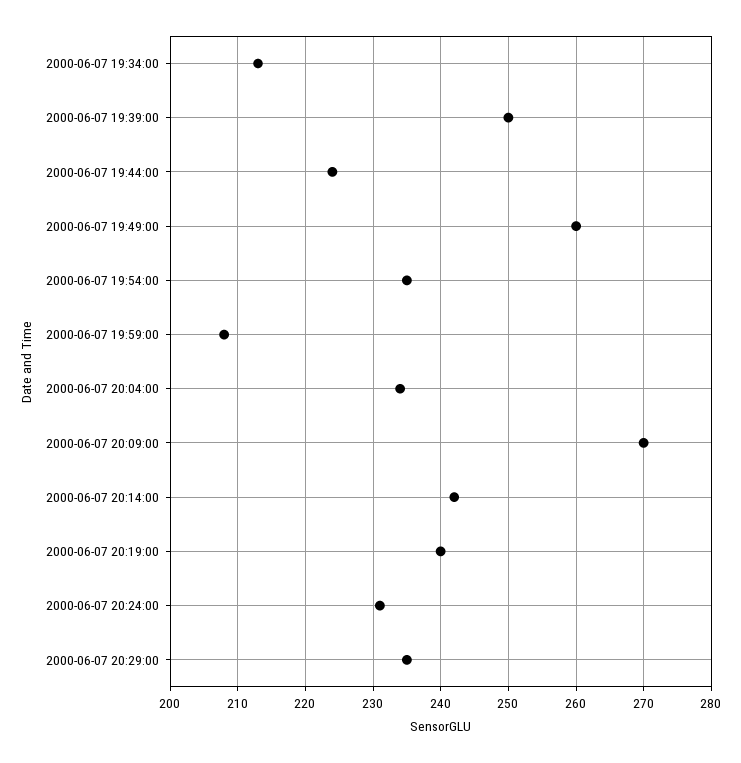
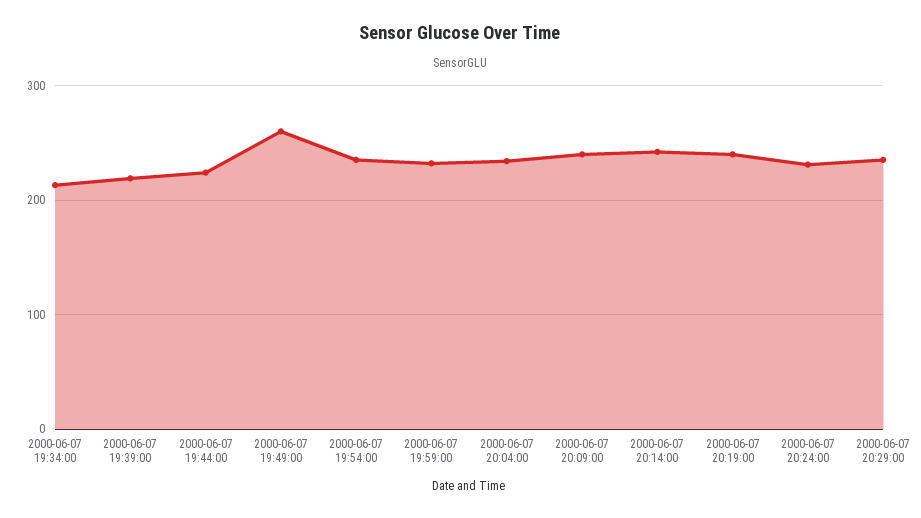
  {
    "2000-06-07 19:34:00": 213,
-   "2000-06-07 19:39:00": 250,
+   "2000-06-07 19:39:00": 220,
    "2000-06-07 19:44:00": 224,
    "2000-06-07 19:49:00": 260,
    "2000-06-07 19:54:00": 235,
-   "2000-06-07 19:59:00": 208,
+   "2000-06-07 19:59:00": 230,
    "2000-06-07 20:04:00": 234,
-   "2000-06-07 20:09:00": 270,
+   "2000-06-07 20:09:00": 240,
    "2000-06-07 20:14:00": 242,
    "2000-06-07 20:19:00": 240,
    "2000-06-07 20:24:00": 231,
    "2000-06-07 20:29:00": 235
  }

